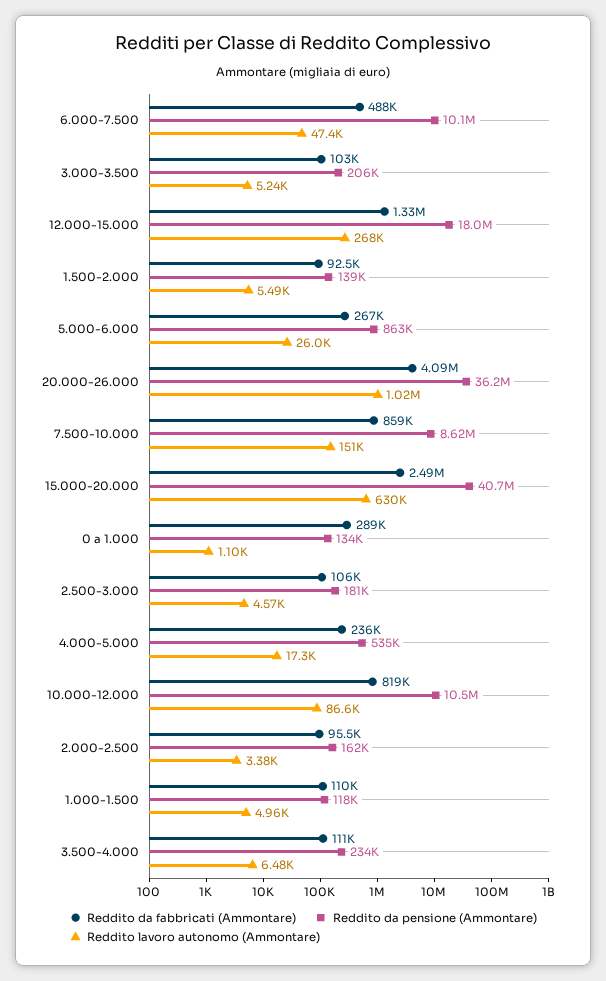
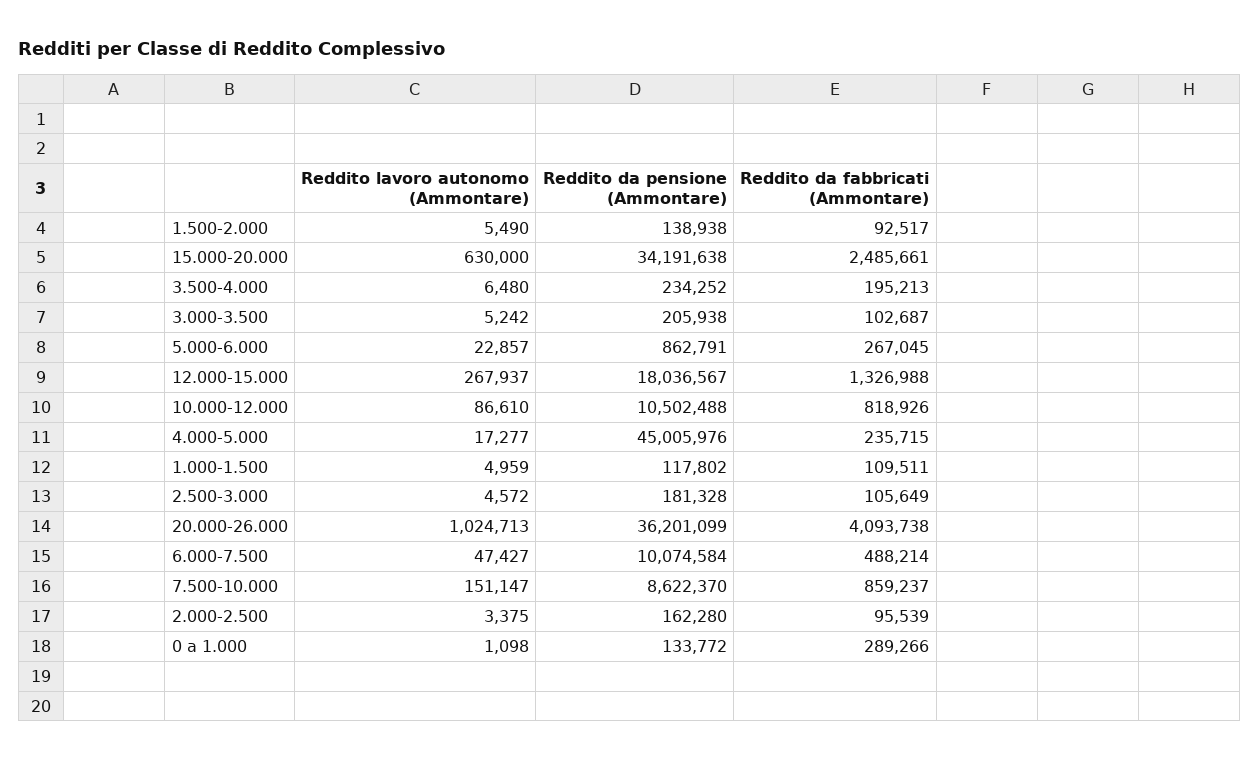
  {
    "Reddito da fabbricati (Ammontare)": {
      "6.000-7.500": 488214,
      "3.000-3.500": 102687,
      "12.000-15.000": 1326988,
      "1.500-2.000": 92517,
      "5.000-6.000": 267045,
      "20.000-26.000": 4093738,
      "7.500-10.000": 859237,
      "15.000-20.000": 2485661,
      "0 a 1.000": 289266,
      "2.500-3.000": 105649,
      "4.000-5.000": 235715,
      "10.000-12.000": 818926,
      "2.000-2.500": 95539,
      "1.000-1.500": 109511,
-     "3.500-4.000": 111000
+     "3.500-4.000": 195213
    },
    "Reddito da pensione (Ammontare)": {
      "6.000-7.500": 10074584,
      "3.000-3.500": 205938,
      "12.000-15.000": 18036567,
      "1.500-2.000": 138938,
      "5.000-6.000": 862791,
      "20.000-26.000": 36201099,
      "7.500-10.000": 8622370,
-     "15.000-20.000": 40700000,
+     "15.000-20.000": 34191638,
      "0 a 1.000": 133772,
      "2.500-3.000": 181328,
-     "4.000-5.000": 535000,
+     "4.000-5.000": 45005976,
      "10.000-12.000": 10502488,
      "2.000-2.500": 162280,
      "1.000-1.500": 117802,
      "3.500-4.000": 234252
    },
    "Reddito lavoro autonomo (Ammontare)": {
      "6.000-7.500": 47427,
      "3.000-3.500": 5242,
      "12.000-15.000": 267937,
      "1.500-2.000": 5490,
-     "5.000-6.000": 26000,
+     "5.000-6.000": 22857,
      "20.000-26.000": 1024713,
      "7.500-10.000": 151147,
      "15.000-20.000": 630000,
      "0 a 1.000": 1098,
      "2.500-3.000": 4572,
      "4.000-5.000": 17277,
      "10.000-12.000": 86610,
      "2.000-2.500": 3375,
      "1.000-1.500": 4959,
      "3.500-4.000": 6480
    }
  }

